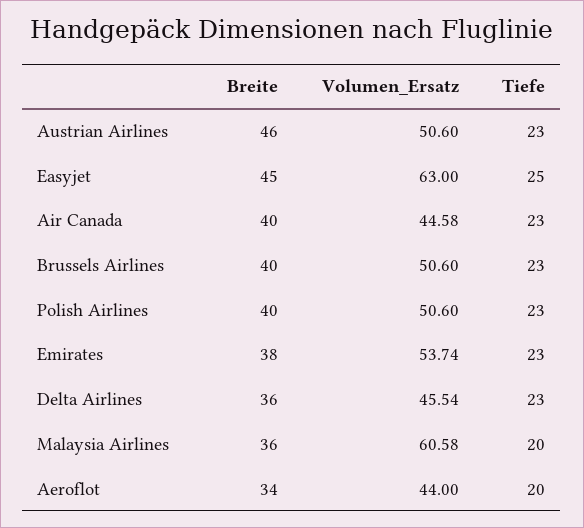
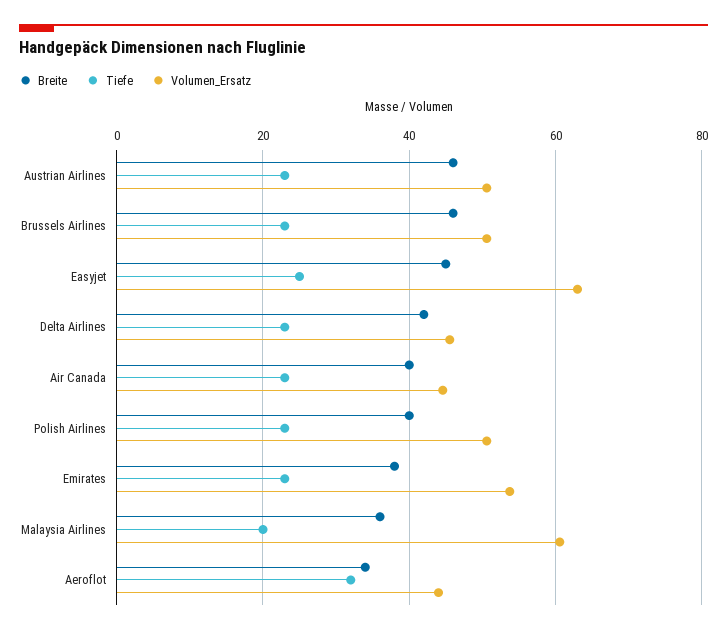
  {
    "Breite": {
      "Austrian Airlines": 46,
      "Easyjet": 45,
      "Air Canada": 40,
-     "Brussels Airlines": 40,
+     "Brussels Airlines": 46,
      "Polish Airlines": 40,
      "Emirates": 38,
-     "Delta Airlines": 36,
+     "Delta Airlines": 42,
      "Malaysia Airlines": 36,
      "Aeroflot": 34
    },
    "Volumen_Ersatz": {
      "Austrian Airlines": 50.6,
      "Easyjet": 63,
      "Air Canada": 44.58,
      "Brussels Airlines": 50.6,
      "Polish Airlines": 50.6,
      "Emirates": 53.74,
      "Delta Airlines": 45.54,
      "Malaysia Airlines": 60.58,
      "Aeroflot": 44
    },
    "Tiefe": {
      "Austrian Airlines": 23,
      "Easyjet": 25,
      "Air Canada": 23,
      "Brussels Airlines": 23,
      "Polish Airlines": 23,
      "Emirates": 23,
      "Delta Airlines": 23,
      "Malaysia Airlines": 20,
-     "Aeroflot": 20
+     "Aeroflot": 32
    }
  }

